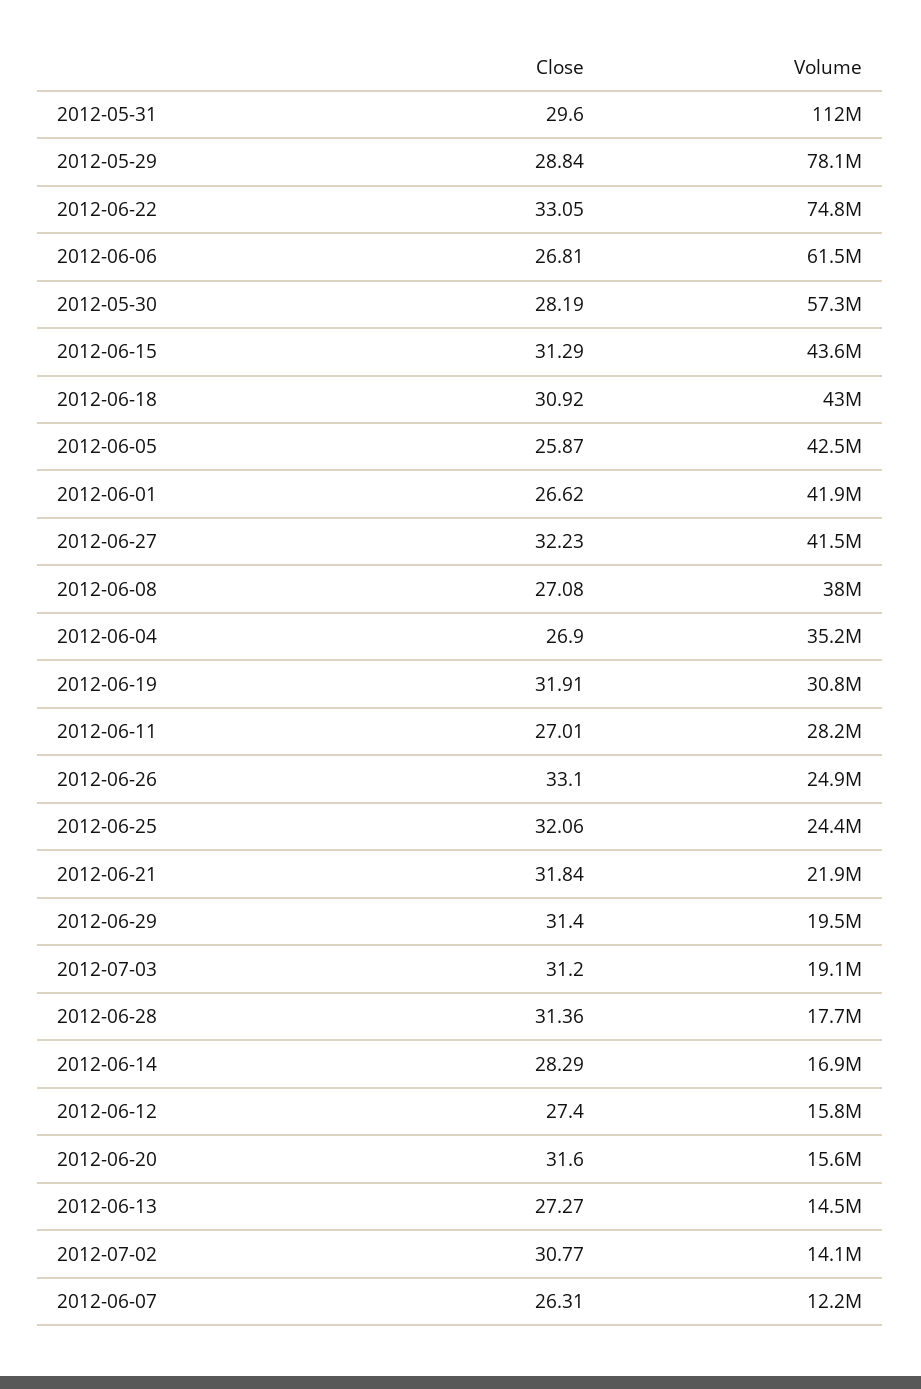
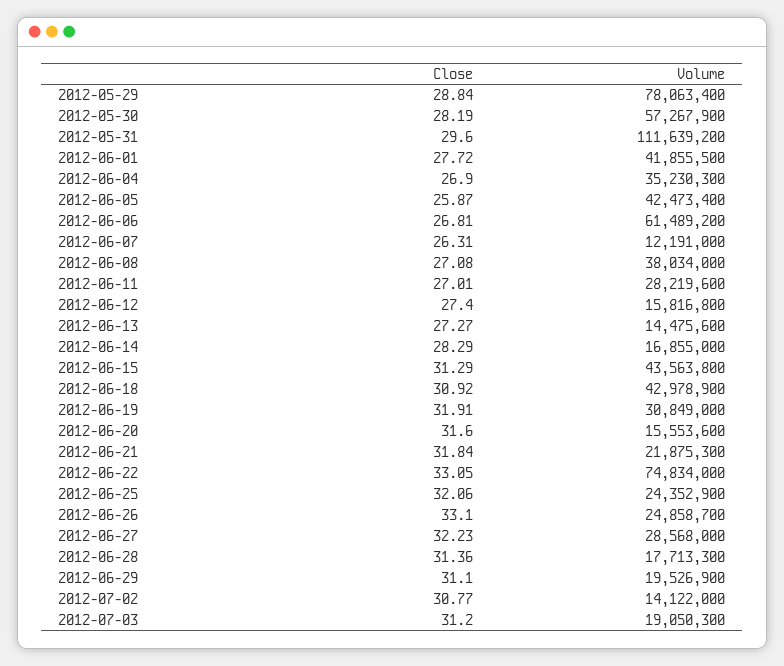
  {
    "Close": {
      "2012-05-31": 29.6,
      "2012-05-29": 28.84,
      "2012-06-22": 33.05,
      "2012-06-06": 26.81,
      "2012-05-30": 28.19,
      "2012-06-15": 31.29,
      "2012-06-18": 30.92,
      "2012-06-05": 25.87,
-     "2012-06-01": 26.62,
+     "2012-06-01": 27.72,
      "2012-06-27": 32.23,
      "2012-06-08": 27.08,
      "2012-06-04": 26.9,
      "2012-06-19": 31.91,
      "2012-06-11": 27.01,
      "2012-06-26": 33.1,
      "2012-06-25": 32.06,
      "2012-06-21": 31.84,
-     "2012-06-29": 31.4,
+     "2012-06-29": 31.1,
      "2012-07-03": 31.2,
      "2012-06-28": 31.36,
      "2012-06-14": 28.29,
      "2012-06-12": 27.4,
      "2012-06-20": 31.6,
      "2012-06-13": 27.27,
      "2012-07-02": 30.77,
      "2012-06-07": 26.31
    },
    "Volume": {
      "2012-05-31": 111639200,
      "2012-05-29": 78063400,
      "2012-06-22": 74834000,
      "2012-06-06": 61489200,
      "2012-05-30": 57267900,
      "2012-06-15": 43563800,
      "2012-06-18": 42978900,
      "2012-06-05": 42473400,
      "2012-06-01": 41855500,
-     "2012-06-27": 41500000,
+     "2012-06-27": 28568000,
      "2012-06-08": 38034000,
      "2012-06-04": 35230300,
      "2012-06-19": 30849000,
      "2012-06-11": 28219600,
      "2012-06-26": 24858700,
      "2012-06-25": 24352900,
      "2012-06-21": 21875300,
      "2012-06-29": 19526900,
      "2012-07-03": 19050300,
      "2012-06-28": 17713300,
      "2012-06-14": 16855000,
      "2012-06-12": 15816800,
      "2012-06-20": 15553600,
      "2012-06-13": 14475600,
      "2012-07-02": 14122000,
      "2012-06-07": 12191000
    }
  }

